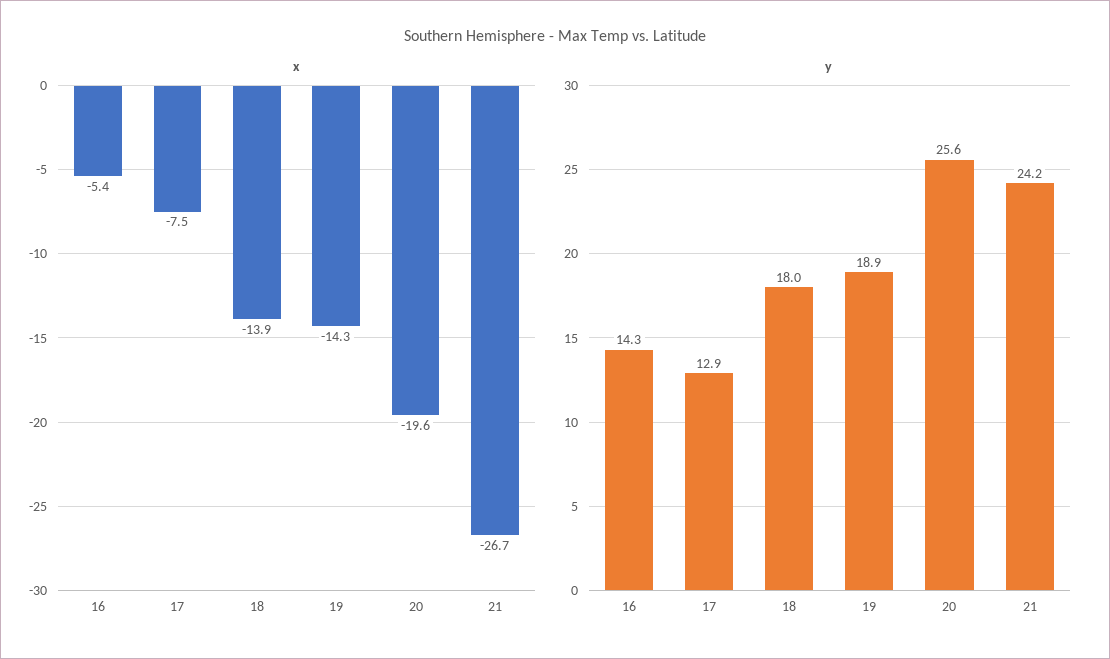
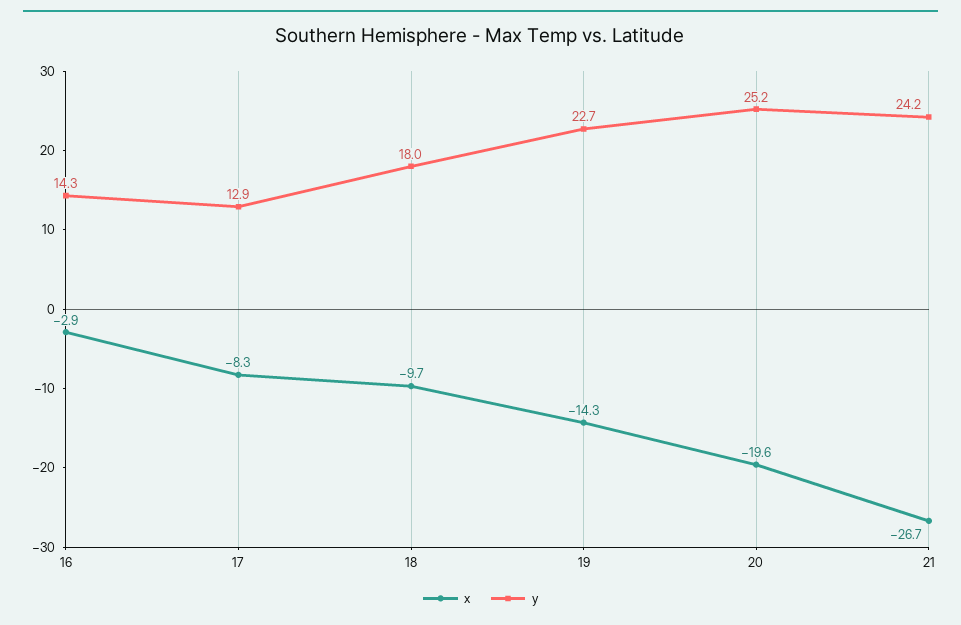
  {
    "x": {
-     "16": -5.4,
+     "16": -2.9,
-     "17": -7.5,
+     "17": -8.3,
-     "18": -13.9,
+     "18": -9.7,
      "19": -14.3,
      "20": -19.6,
      "21": -26.7
    },
    "y": {
      "16": 14.3,
      "17": 12.9,
      "18": 18,
-     "19": 18.9,
+     "19": 22.7,
-     "20": 25.6,
+     "20": 25.2,
      "21": 24.2
    }
  }

